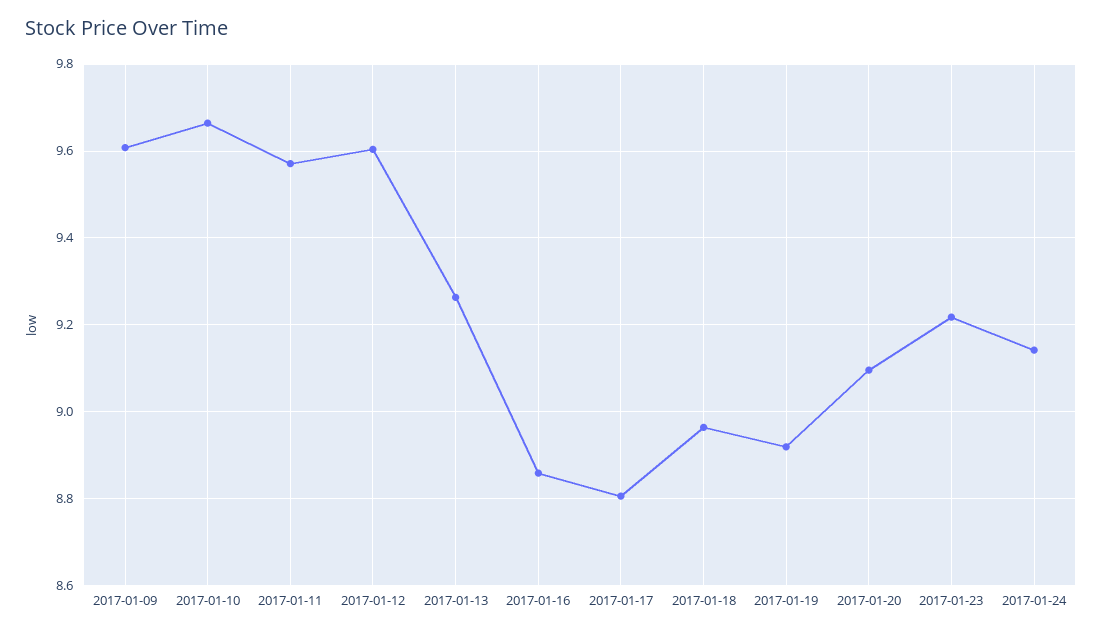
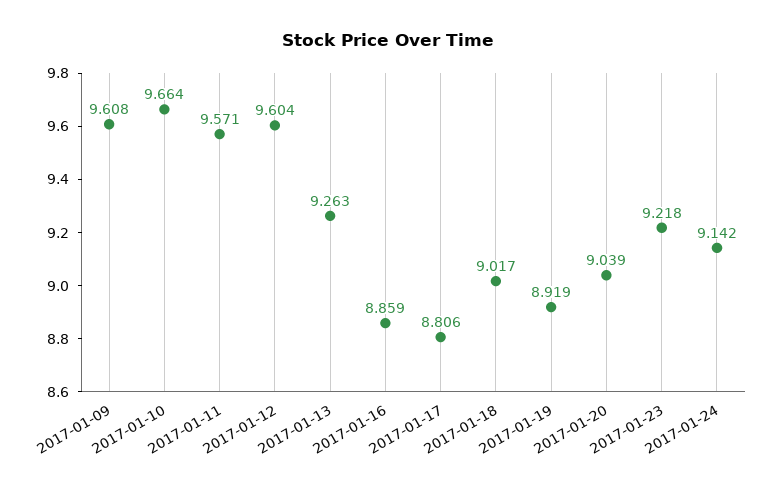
  {
    "2017-01-09": 9.608,
    "2017-01-10": 9.664,
    "2017-01-11": 9.571,
    "2017-01-12": 9.604,
    "2017-01-13": 9.263,
    "2017-01-16": 8.859,
    "2017-01-17": 8.806,
-   "2017-01-18": 8.96,
+   "2017-01-18": 9.017,
    "2017-01-19": 8.919,
-   "2017-01-20": 9.1,
+   "2017-01-20": 9.039,
    "2017-01-23": 9.218,
    "2017-01-24": 9.142
  }

